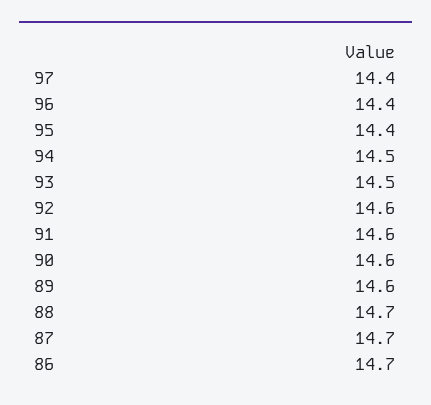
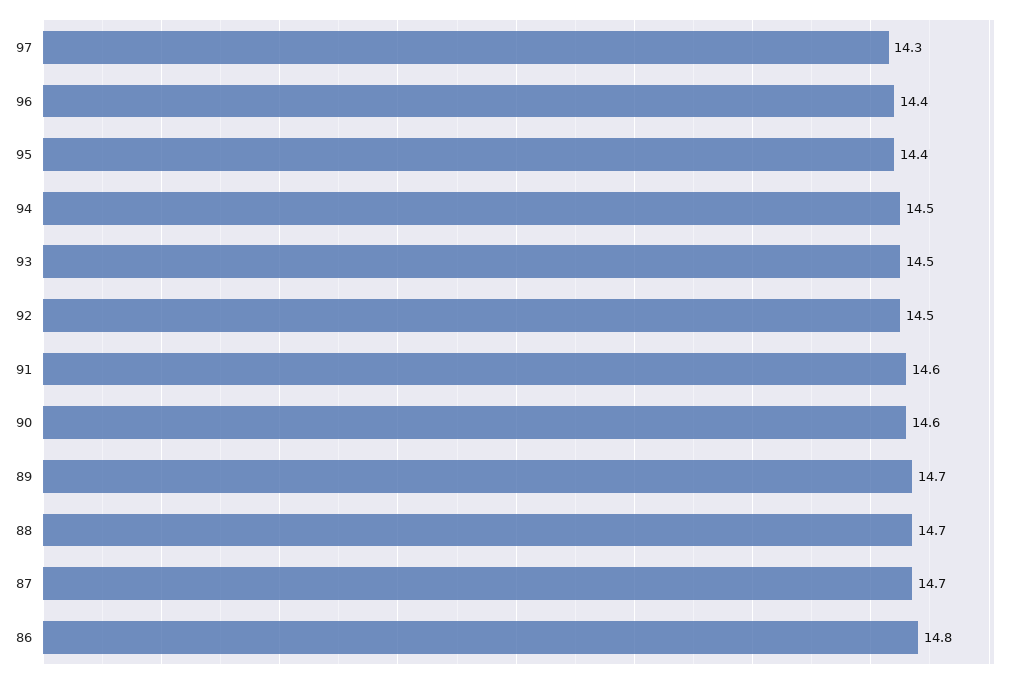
  {
-   "97": 14.4,
+   "97": 14.3,
    "96": 14.4,
    "95": 14.4,
    "94": 14.5,
    "93": 14.5,
-   "92": 14.6,
+   "92": 14.5,
    "91": 14.6,
    "90": 14.6,
-   "89": 14.6,
+   "89": 14.7,
    "88": 14.7,
    "87": 14.7,
-   "86": 14.7
+   "86": 14.8
  }

